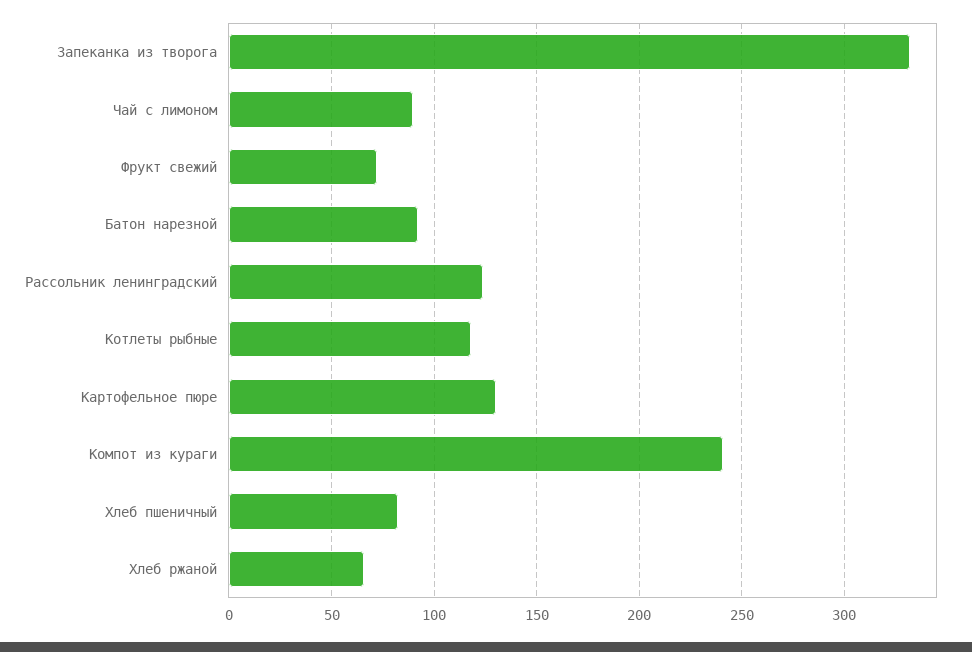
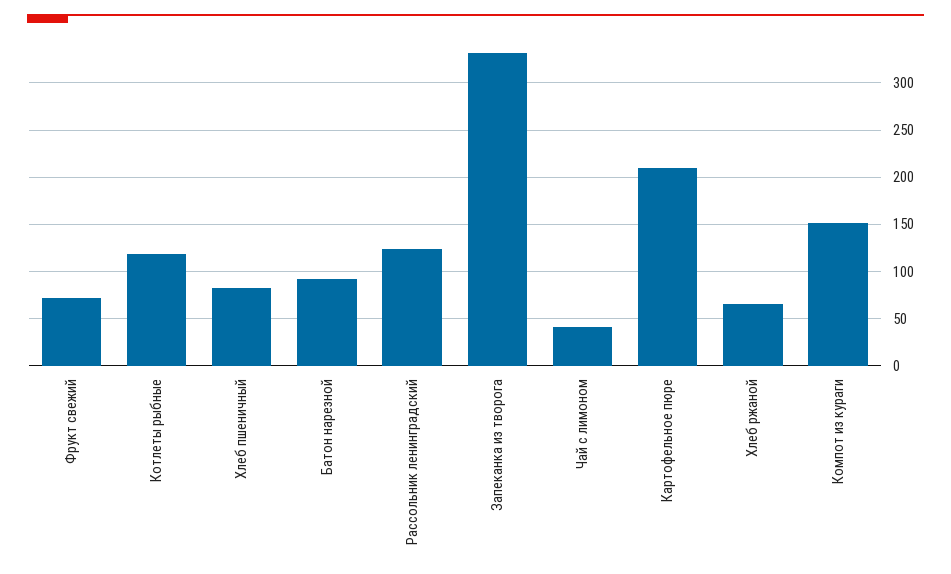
  {
    "Запеканка из творога": 330,
-   "Чай с лимоном": 90,
+   "Чай с лимоном": 40,
    "Фрукт свежий": 70,
    "Батон нарезной": 90,
    "Рассольник ленинградский": 125,
    "Котлеты рыбные": 120,
-   "Картофельное пюре": 130,
+   "Картофельное пюре": 210,
-   "Компот из кураги": 240,
+   "Компот из кураги": 150,
    "Хлеб пшеничный": 80,
    "Хлеб ржаной": 65
  }

